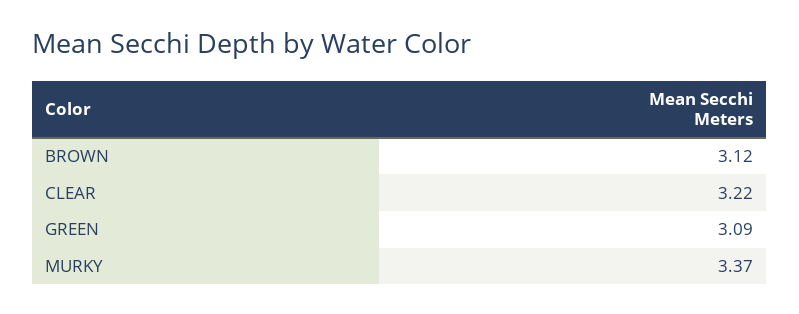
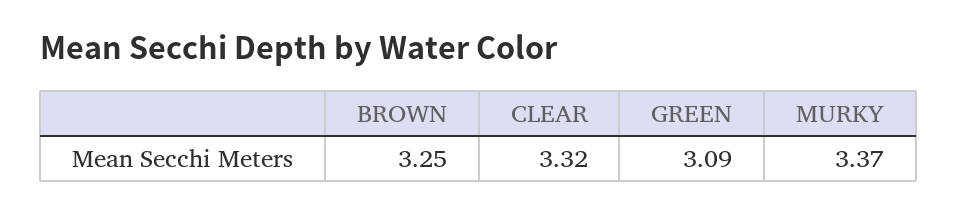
  {
-   "BROWN": 3.12,
+   "BROWN": 3.25,
-   "CLEAR": 3.22,
+   "CLEAR": 3.32,
    "GREEN": 3.09,
    "MURKY": 3.37
  }

